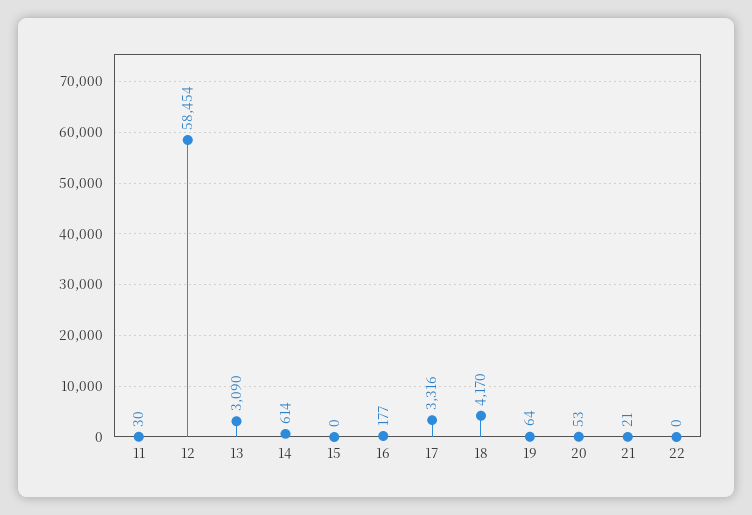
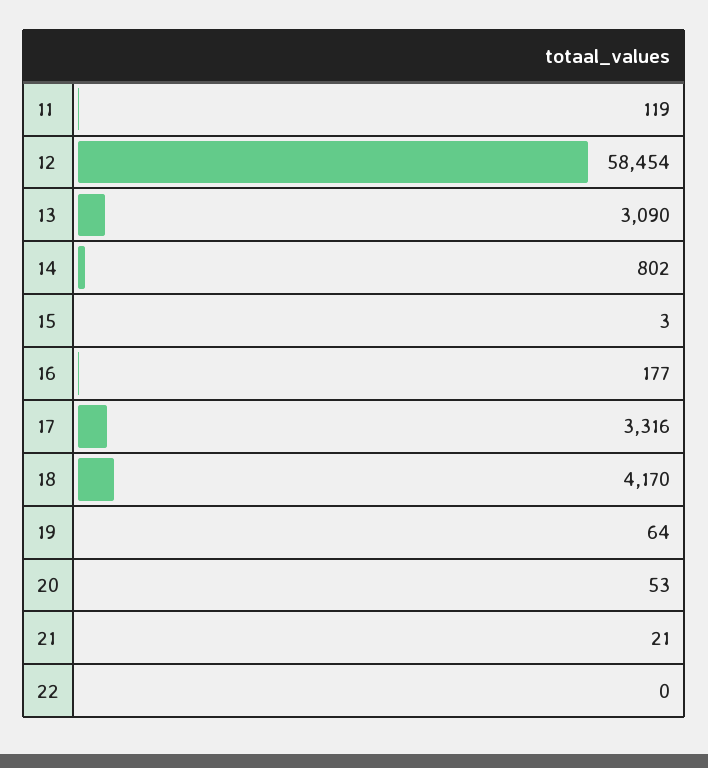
  {
-   "11": 30,
+   "11": 119,
    "12": 58454,
    "13": 3090,
-   "14": 614,
+   "14": 802,
-   "15": 0,
+   "15": 3,
    "16": 177,
    "17": 3316,
    "18": 4170,
    "19": 64,
    "20": 53,
    "21": 21,
    "22": 0
  }

